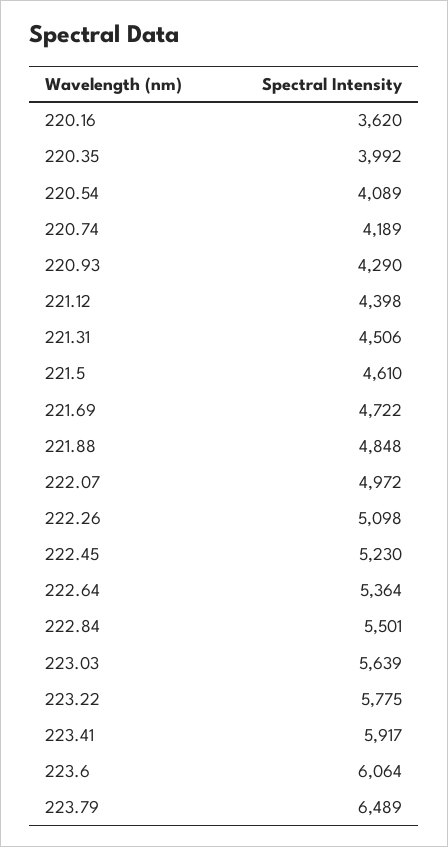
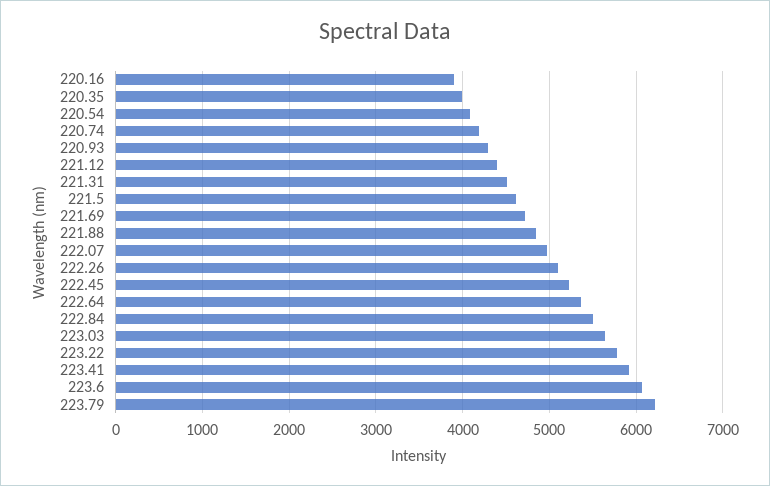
  {
-   "220.16": 3620,
+   "220.16": 3900,
    "220.35": 3992,
    "220.54": 4089,
    "220.74": 4189,
    "220.93": 4290,
    "221.12": 4398,
    "221.31": 4506,
    "221.5": 4610,
    "221.69": 4722,
    "221.88": 4848,
    "222.07": 4972,
    "222.26": 5098,
    "222.45": 5230,
    "222.64": 5364,
    "222.84": 5501,
    "223.03": 5639,
    "223.22": 5775,
    "223.41": 5917,
    "223.6": 6064,
-   "223.79": 6489
+   "223.79": 6200
  }

